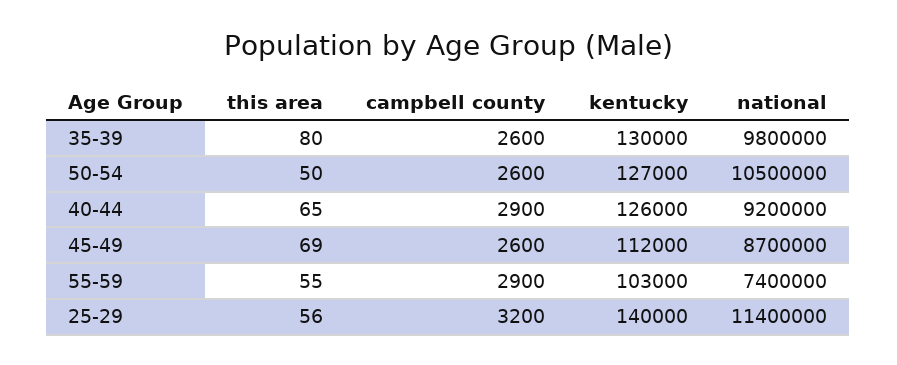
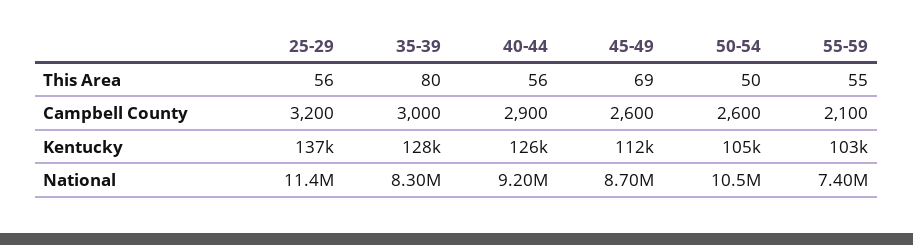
  {
    "this area": {
      "35-39": 80,
      "50-54": 50,
-     "40-44": 65,
+     "40-44": 56,
      "45-49": 69,
      "55-59": 55,
      "25-29": 56
    },
    "campbell county": {
-     "35-39": 2600,
+     "35-39": 3000,
      "50-54": 2600,
      "40-44": 2900,
      "45-49": 2600,
-     "55-59": 2900,
+     "55-59": 2100,
      "25-29": 3200
    },
    "kentucky": {
-     "35-39": 130000,
+     "35-39": 128000,
-     "50-54": 127000,
+     "50-54": 105000,
      "40-44": 126000,
      "45-49": 112000,
      "55-59": 103000,
-     "25-29": 140000
+     "25-29": 137000
    },
    "national": {
-     "35-39": 9800000,
+     "35-39": 8300000,
      "50-54": 10500000,
      "40-44": 9200000,
      "45-49": 8700000,
      "55-59": 7400000,
      "25-29": 11400000
    }
  }

